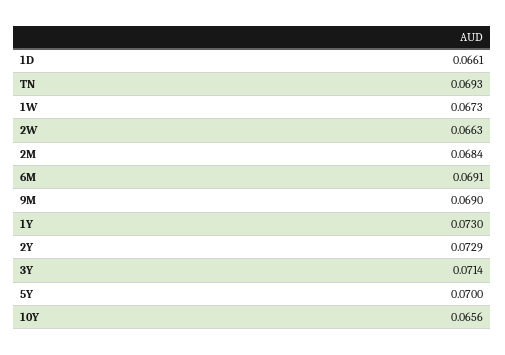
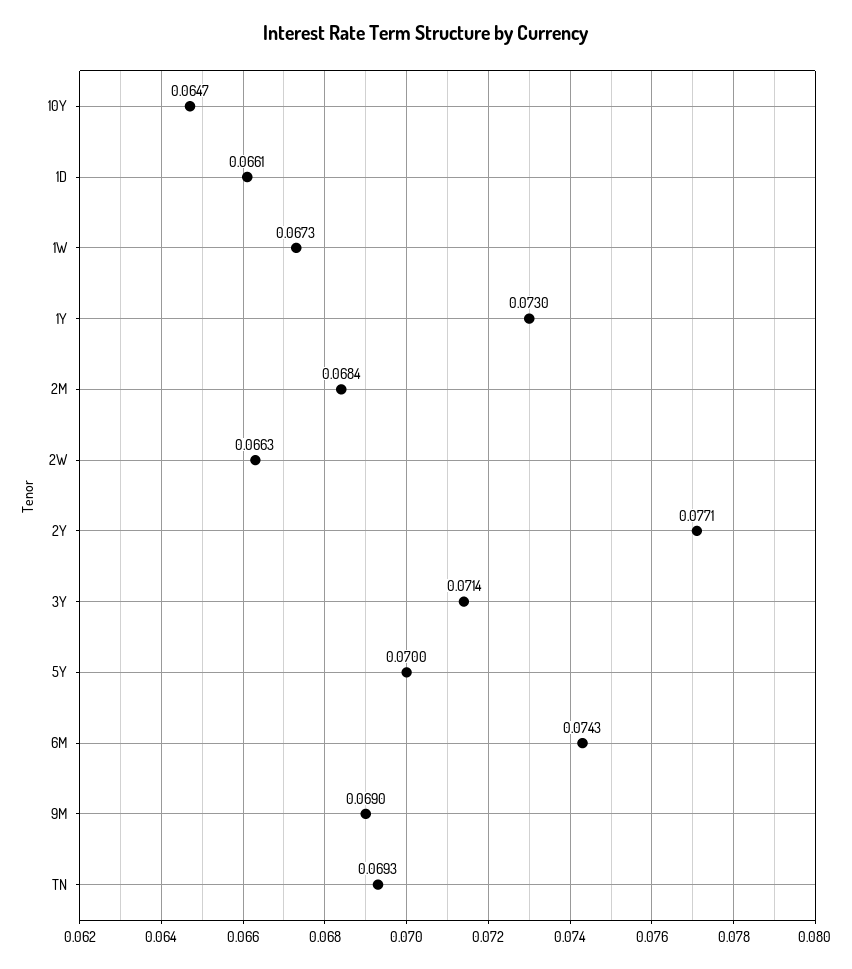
  {
    "1D": 0.0661,
    "TN": 0.0693,
    "1W": 0.0673,
    "2W": 0.0663,
    "2M": 0.0684,
-   "6M": 0.0691,
+   "6M": 0.0743,
    "9M": 0.069,
    "1Y": 0.073,
-   "2Y": 0.0729,
+   "2Y": 0.0771,
    "3Y": 0.0714,
    "5Y": 0.07,
-   "10Y": 0.0656
+   "10Y": 0.0647
  }

